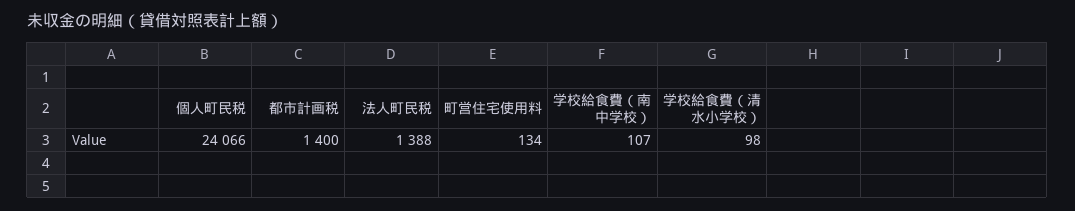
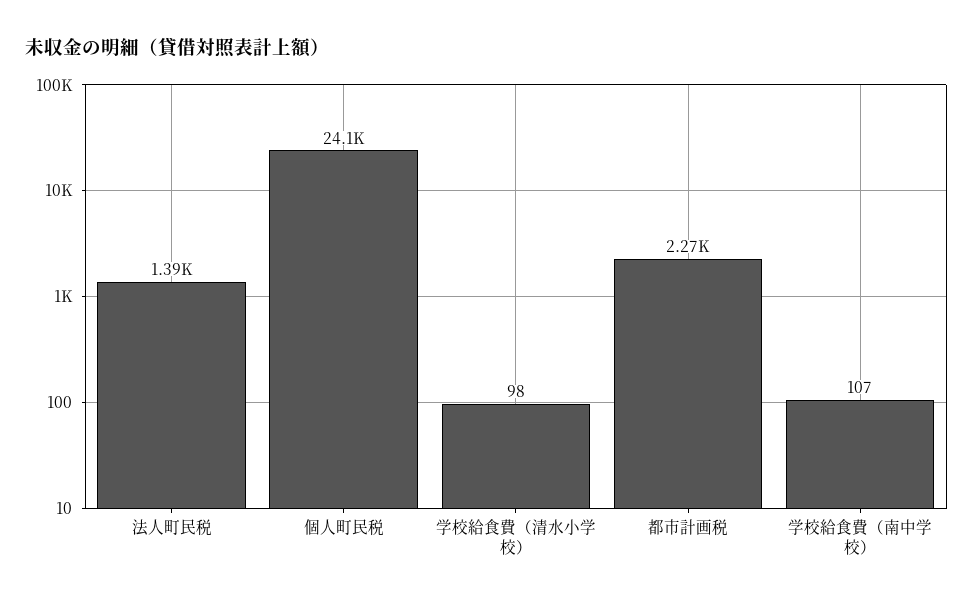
  {
    "個人町民税": 24066,
-   "都市計画税": 1400,
+   "都市計画税": 2270,
    "法人町民税": 1388,
-   "町営住宅使用料": 134,
    "学校給食費（南中学校）": 107,
    "学校給食費（清水小学校）": 98
  }

